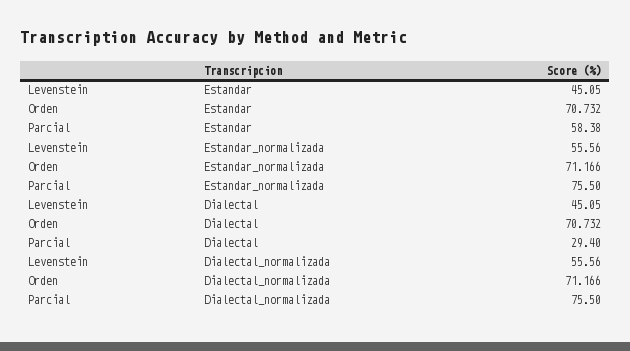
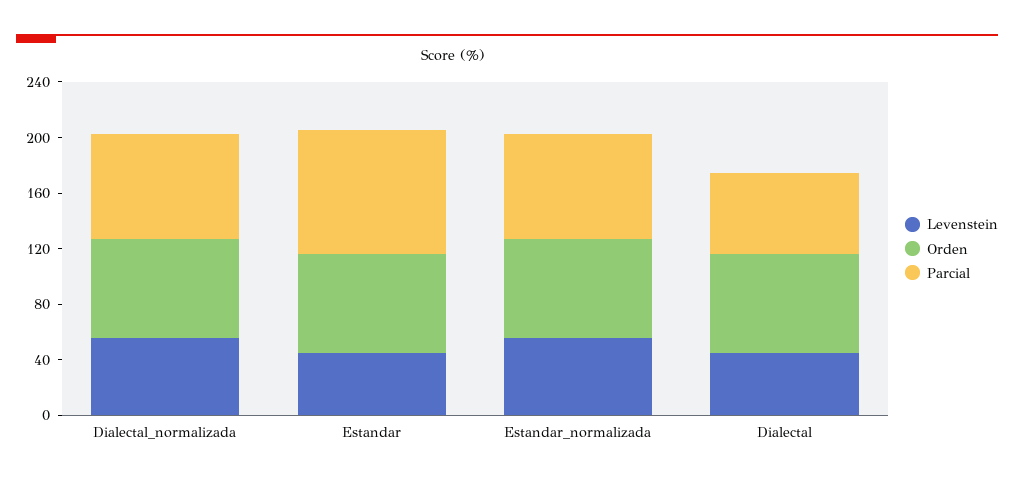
  {
    "Levenstein": {
      "Estandar": 45.05,
      "Estandar_normalizada": 55.56,
      "Dialectal": 45.05,
      "Dialectal_normalizada": 55.56
    },
    "Orden": {
      "Estandar": 70.732,
      "Estandar_normalizada": 71.166,
      "Dialectal": 70.732,
      "Dialectal_normalizada": 71.166
    },
    "Parcial": {
-     "Estandar": 58.38,
+     "Estandar": 90,
      "Estandar_normalizada": 75.5,
-     "Dialectal": 29.4,
+     "Dialectal": 60,
      "Dialectal_normalizada": 75.5
    }
  }

